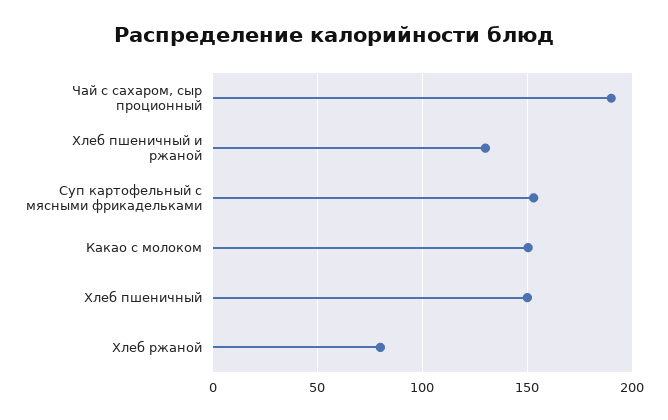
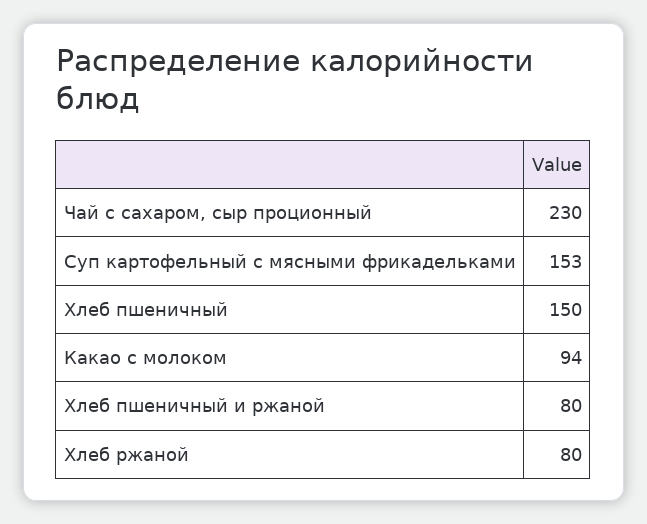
  {
-   "Чай с сахаром, сыр проционный": 190,
+   "Чай с сахаром, сыр проционный": 230,
-   "Хлеб пшеничный и ржаной": 130,
+   "Хлеб пшеничный и ржаной": 80,
    "Суп картофельный с мясными фрикадельками": 153,
-   "Какао с молоком": 150,
+   "Какао с молоком": 94,
    "Хлеб пшеничный": 150,
    "Хлеб ржаной": 80
  }

